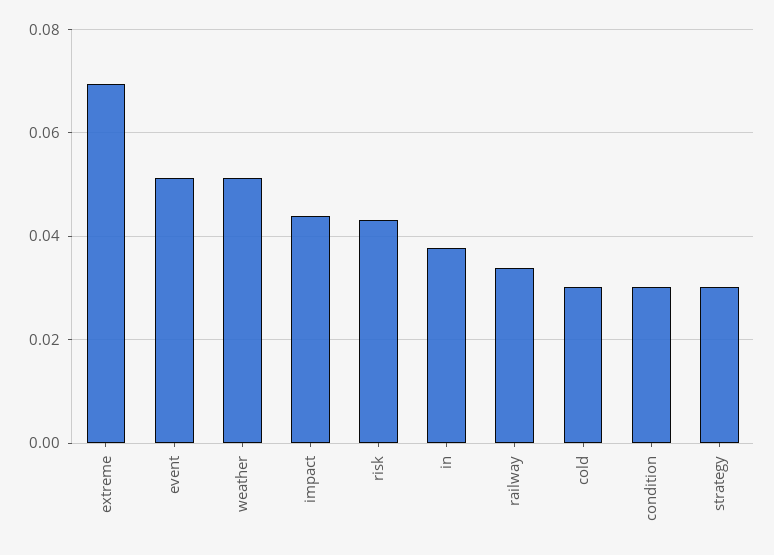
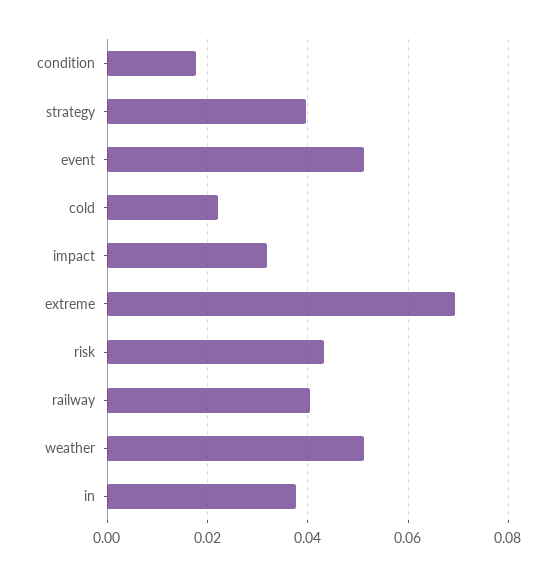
  {
    "extreme": 0.07,
    "event": 0.052,
    "weather": 0.052,
-   "impact": 0.044,
+   "impact": 0.032,
    "risk": 0.044,
    "in": 0.038,
-   "railway": 0.034,
+   "railway": 0.04,
-   "cold": 0.03,
+   "cold": 0.022,
-   "condition": 0.03,
+   "condition": 0.018,
-   "strategy": 0.03
+   "strategy": 0.04
  }

